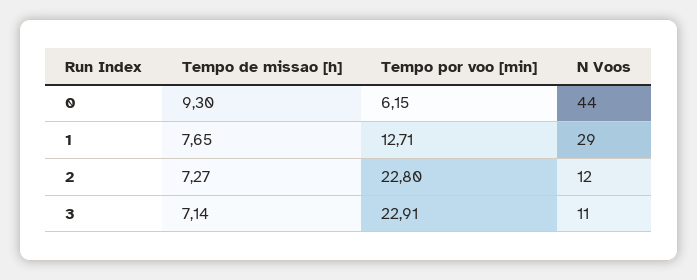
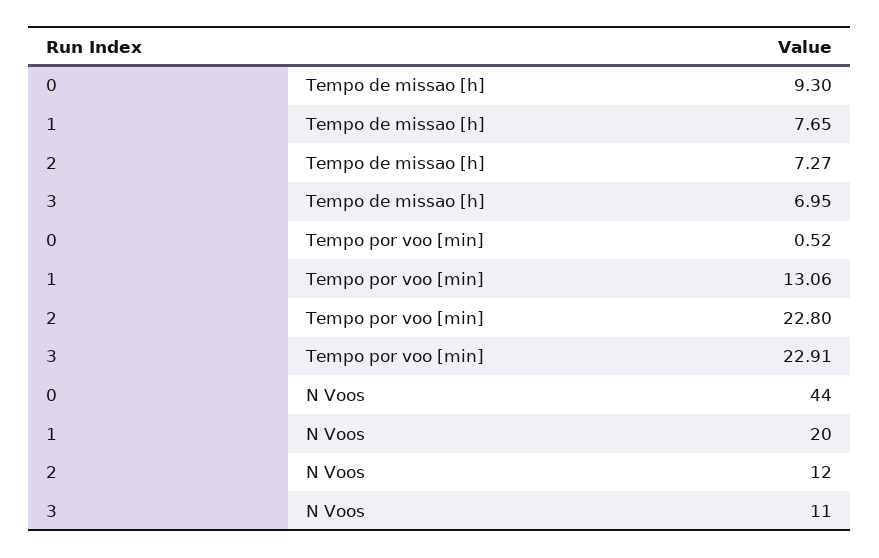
  {
    "Tempo de missao [h]": {
      "0": 9.3,
      "1": 7.65,
      "2": 7.27,
-     "3": 7.14
+     "3": 6.95
    },
    "Tempo por voo [min]": {
-     "0": 6.15,
+     "0": 0.52,
-     "1": 12.71,
+     "1": 13.06,
      "2": 22.8,
      "3": 22.91
    },
    "N Voos": {
      "0": 44,
-     "1": 29,
+     "1": 20,
      "2": 12,
      "3": 11
    }
  }

